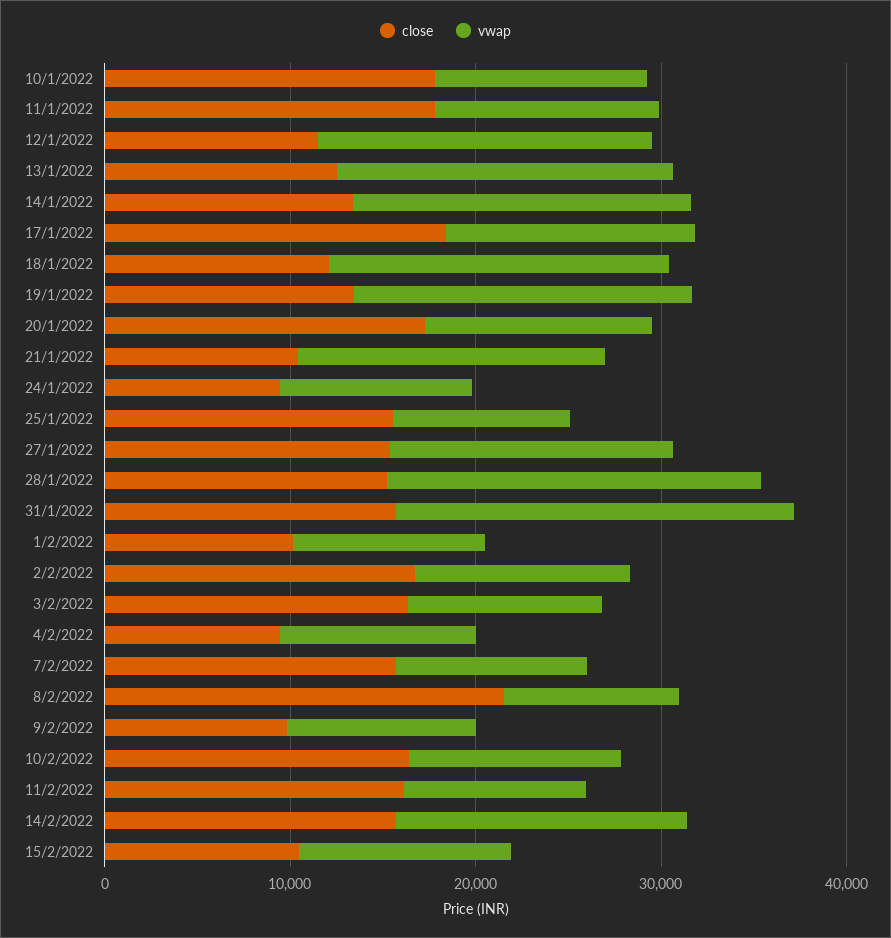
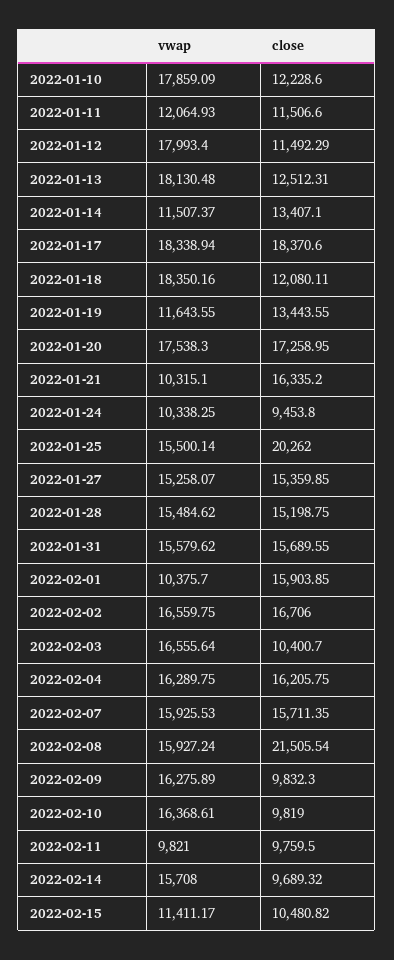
  {
    "close": {
-     "10/1/2022": 18000,
+     "10/1/2022": 12228.6,
-     "11/1/2022": 18000,
+     "11/1/2022": 11506.6,
      "12/1/2022": 11492.29,
      "13/1/2022": 12512.31,
      "14/1/2022": 13407.1,
      "17/1/2022": 18370.6,
      "18/1/2022": 12080.11,
      "19/1/2022": 13443.55,
      "20/1/2022": 17258.95,
-     "21/1/2022": 10000,
+     "21/1/2022": 16335.2,
      "24/1/2022": 9453.8,
-     "25/1/2022": 16000,
+     "25/1/2022": 20262,
      "27/1/2022": 15359.85,
      "28/1/2022": 15198.75,
      "31/1/2022": 15689.55,
-     "1/2/2022": 10000,
+     "1/2/2022": 15903.85,
      "2/2/2022": 16706,
-     "3/2/2022": 16000,
+     "3/2/2022": 10400.7,
-     "4/2/2022": 10000,
+     "4/2/2022": 16205.75,
      "7/2/2022": 15711.35,
      "8/2/2022": 21505.54,
      "9/2/2022": 9832.3,
-     "10/2/2022": 16000,
+     "10/2/2022": 9819,
-     "11/2/2022": 16000,
+     "11/2/2022": 9759.5,
-     "14/2/2022": 16000,
+     "14/2/2022": 9689.32,
      "15/2/2022": 10480.82
    },
    "vwap": {
-     "10/1/2022": 12000,
+     "10/1/2022": 17859.09,
      "11/1/2022": 12064.93,
      "12/1/2022": 17993.4,
      "13/1/2022": 18130.48,
-     "14/1/2022": 18000,
+     "14/1/2022": 11507.37,
-     "17/1/2022": 14000,
+     "17/1/2022": 18338.94,
      "18/1/2022": 18350.16,
-     "19/1/2022": 18000,
+     "19/1/2022": 11643.55,
-     "20/1/2022": 12000,
+     "20/1/2022": 17538.3,
-     "21/1/2022": 16000,
+     "21/1/2022": 10315.1,
      "24/1/2022": 10338.25,
-     "25/1/2022": 10000,
+     "25/1/2022": 15500.14,
      "27/1/2022": 15258.07,
-     "28/1/2022": 20000,
+     "28/1/2022": 15484.62,
-     "31/1/2022": 22000,
+     "31/1/2022": 15579.62,
      "1/2/2022": 10375.7,
-     "2/2/2022": 12000,
+     "2/2/2022": 16559.75,
-     "3/2/2022": 10000,
+     "3/2/2022": 16555.64,
-     "4/2/2022": 10000,
+     "4/2/2022": 16289.75,
-     "7/2/2022": 10000,
+     "7/2/2022": 15925.53,
-     "8/2/2022": 10000,
+     "8/2/2022": 15927.24,
-     "9/2/2022": 10000,
+     "9/2/2022": 16275.89,
-     "10/2/2022": 12000,
+     "10/2/2022": 16368.61,
      "11/2/2022": 9821,
      "14/2/2022": 15708,
      "15/2/2022": 11411.17
    }
  }

